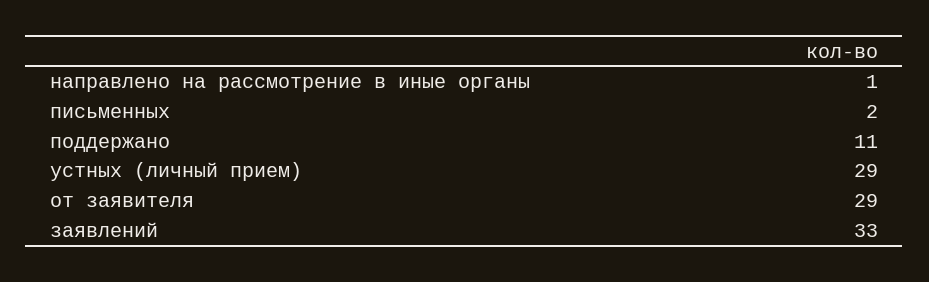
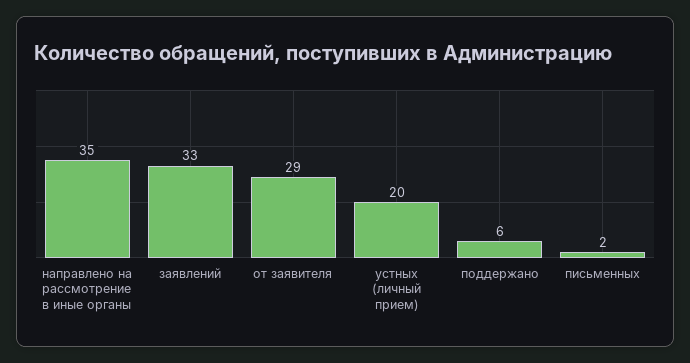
  {
-   "направлено на рассмотрение в иные органы": 1,
+   "направлено на рассмотрение в иные органы": 35,
    "письменных": 2,
-   "поддержано": 11,
+   "поддержано": 6,
-   "устных (личный прием)": 29,
+   "устных (личный прием)": 20,
    "от заявителя": 29,
    "заявлений": 33
  }

